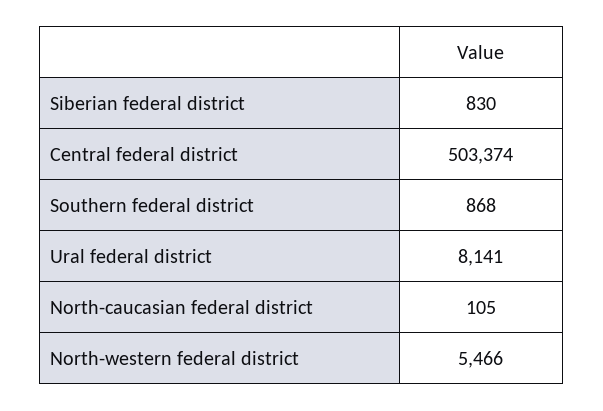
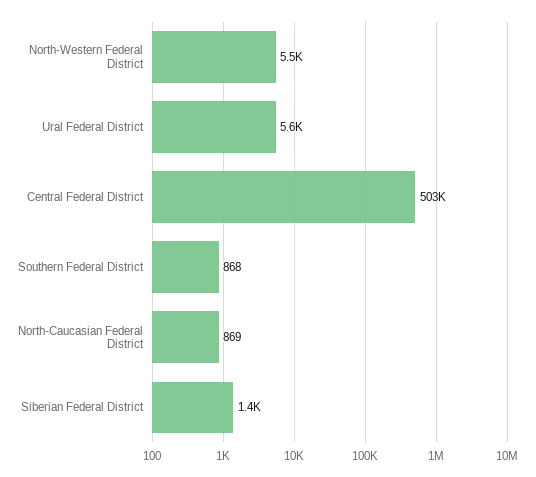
  {
-   "Siberian federal district": 830,
+   "Siberian federal district": 1400,
    "Central federal district": 503374,
    "Southern federal district": 868,
-   "Ural federal district": 8141,
+   "Ural federal district": 5600,
-   "North-caucasian federal district": 105,
+   "North-caucasian federal district": 869,
    "North-western federal district": 5466
  }

